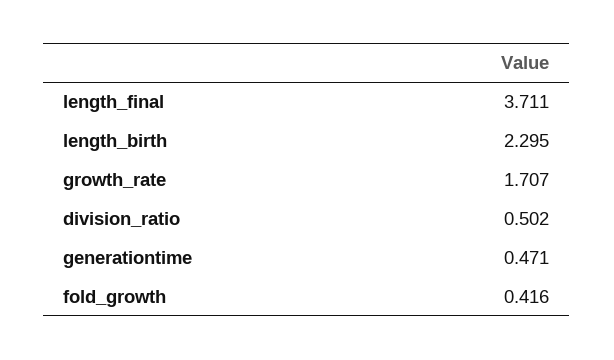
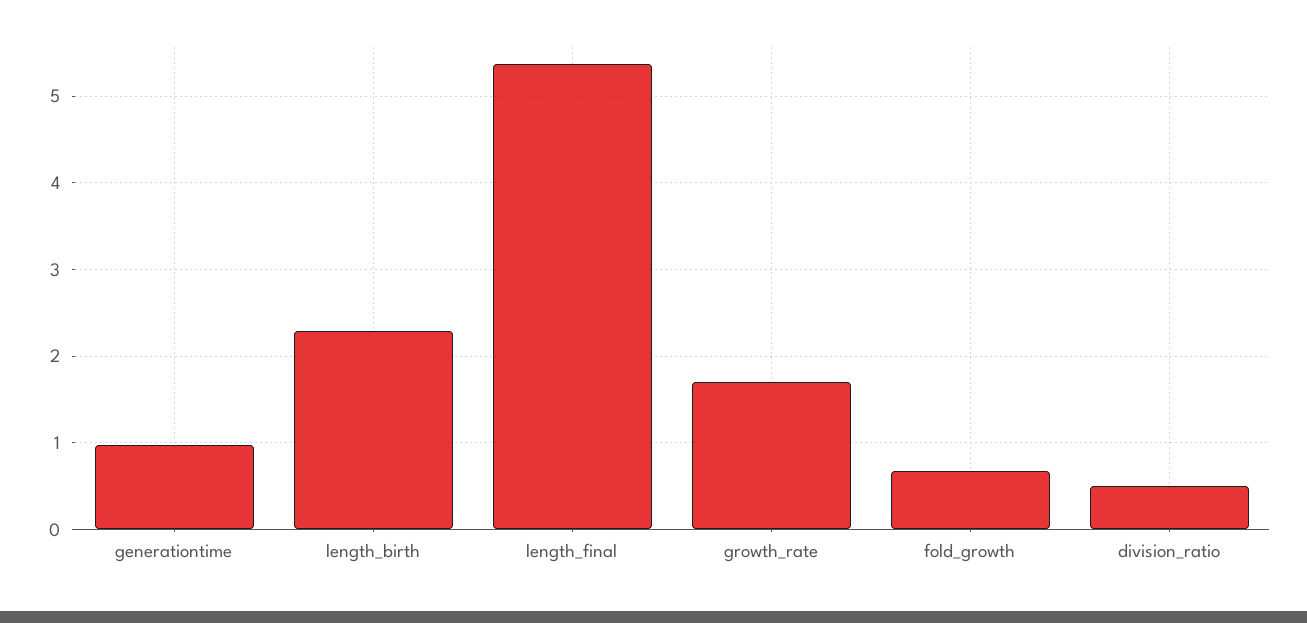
  {
-   "length_final": 3.711,
+   "length_final": 5.4,
    "length_birth": 2.295,
    "growth_rate": 1.707,
    "division_ratio": 0.502,
-   "generationtime": 0.471,
+   "generationtime": 1,
-   "fold_growth": 0.416
+   "fold_growth": 0.7
  }

